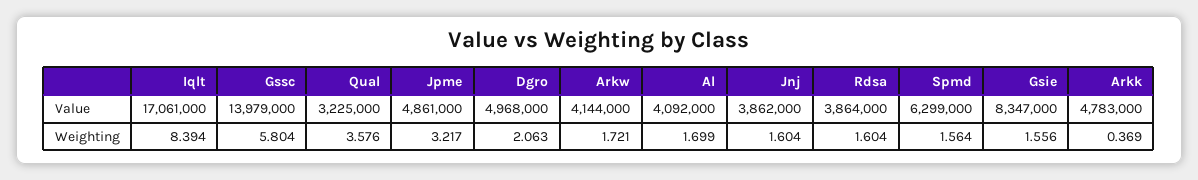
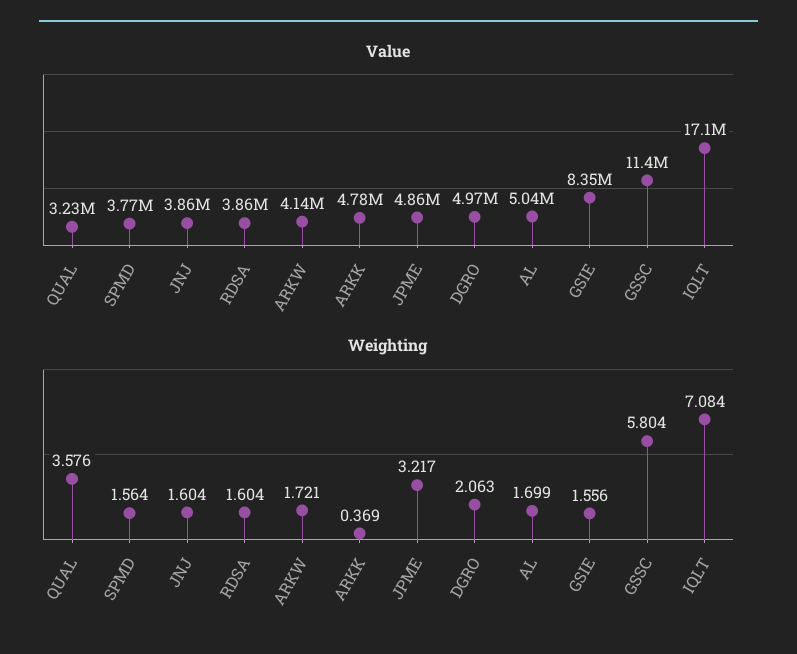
  {
    "Value": {
      "Iqlt": 17061000,
-     "Gssc": 13979000,
+     "Gssc": 11400000,
      "Qual": 3225000,
      "Jpme": 4861000,
      "Dgro": 4968000,
      "Arkw": 4144000,
-     "Al": 4092000,
+     "Al": 5040000,
      "Jnj": 3862000,
      "Rdsa": 3864000,
-     "Spmd": 6299000,
+     "Spmd": 3770000,
      "Gsie": 8347000,
      "Arkk": 4783000
    },
    "Weighting": {
-     "Iqlt": 8.394,
+     "Iqlt": 7.084,
      "Gssc": 5.804,
      "Qual": 3.576,
      "Jpme": 3.217,
      "Dgro": 2.063,
      "Arkw": 1.721,
      "Al": 1.699,
      "Jnj": 1.604,
      "Rdsa": 1.604,
      "Spmd": 1.564,
      "Gsie": 1.556,
      "Arkk": 0.369
    }
  }

